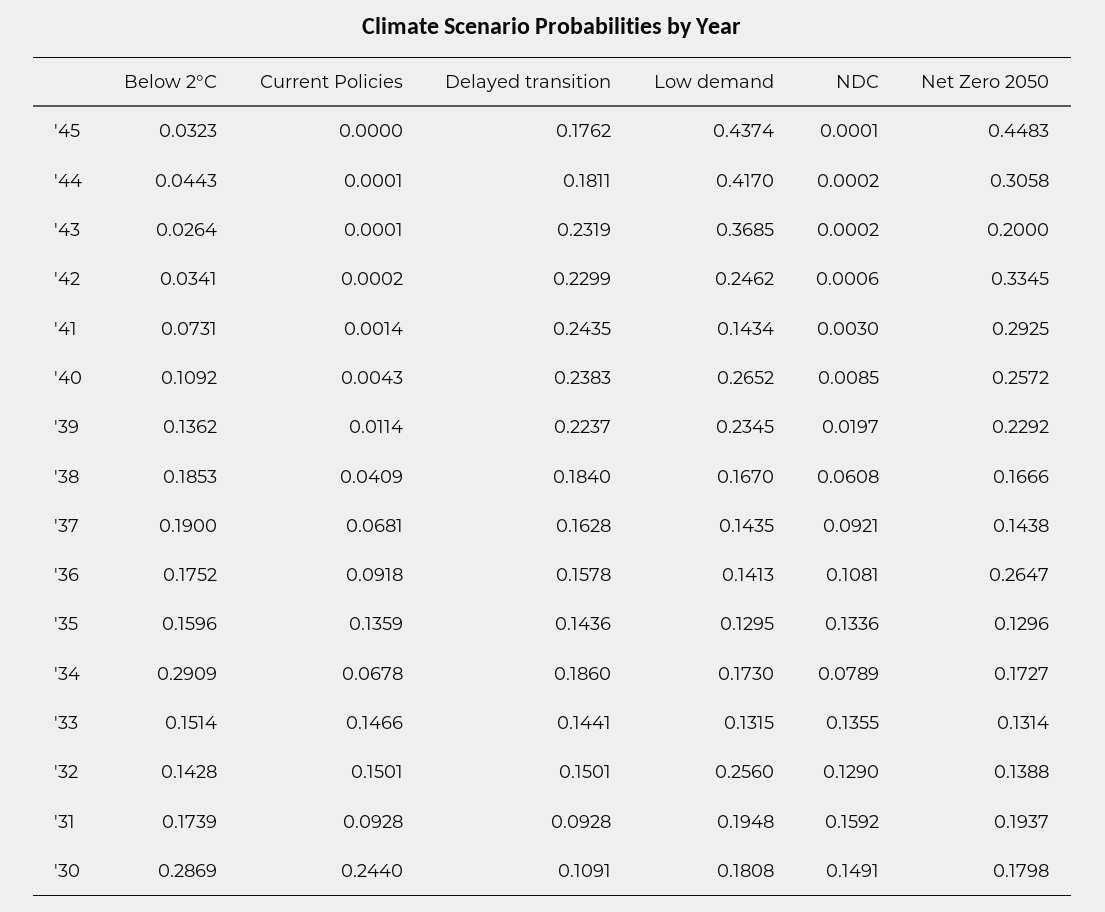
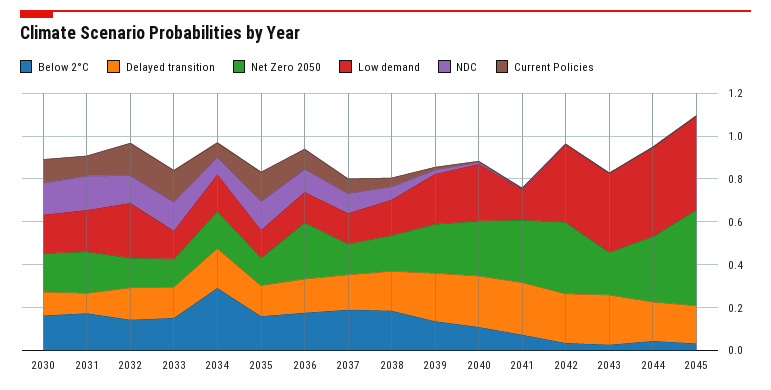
  {
    "Below 2°C": {
      "'45": 0.0323,
      "'44": 0.0443,
      "'43": 0.0264,
      "'42": 0.0341,
      "'41": 0.0731,
      "'40": 0.1092,
      "'39": 0.1362,
      "'38": 0.1853,
      "'37": 0.19,
      "'36": 0.1752,
      "'35": 0.1596,
      "'34": 0.2909,
      "'33": 0.1514,
      "'32": 0.1428,
      "'31": 0.1739,
-     "'30": 0.2869
+     "'30": 0.15
    },
    "Current Policies": {
      "'45": 0,
      "'44": 0.0001,
      "'43": 0.0001,
      "'42": 0.0002,
      "'41": 0.0014,
      "'40": 0.0043,
      "'39": 0.0114,
      "'38": 0.0409,
      "'37": 0.0681,
      "'36": 0.0918,
      "'35": 0.1359,
      "'34": 0.0678,
      "'33": 0.1466,
      "'32": 0.1501,
      "'31": 0.0928,
-     "'30": 0.244
+     "'30": 0.1
    },
    "Delayed transition": {
      "'45": 0.1762,
      "'44": 0.1811,
      "'43": 0.2319,
      "'42": 0.2299,
      "'41": 0.2435,
      "'40": 0.2383,
      "'39": 0.2237,
      "'38": 0.184,
      "'37": 0.1628,
      "'36": 0.1578,
      "'35": 0.1436,
      "'34": 0.186,
      "'33": 0.1441,
      "'32": 0.1501,
      "'31": 0.0928,
      "'30": 0.1091
    },
    "Low demand": {
      "'45": 0.4374,
      "'44": 0.417,
      "'43": 0.3685,
-     "'42": 0.2462,
+     "'42": 0.35,
      "'41": 0.1434,
      "'40": 0.2652,
      "'39": 0.2345,
      "'38": 0.167,
      "'37": 0.1435,
      "'36": 0.1413,
      "'35": 0.1295,
      "'34": 0.173,
      "'33": 0.1315,
      "'32": 0.256,
      "'31": 0.1948,
      "'30": 0.1808
    },
    "NDC": {
      "'45": 0.0001,
      "'44": 0.0002,
      "'43": 0.0002,
      "'42": 0.0006,
      "'41": 0.003,
      "'40": 0.0085,
      "'39": 0.0197,
      "'38": 0.0608,
      "'37": 0.0921,
      "'36": 0.1081,
      "'35": 0.1336,
      "'34": 0.0789,
      "'33": 0.1355,
      "'32": 0.129,
      "'31": 0.1592,
      "'30": 0.1491
    },
    "Net Zero 2050": {
      "'45": 0.4483,
      "'44": 0.3058,
      "'43": 0.2,
      "'42": 0.3345,
      "'41": 0.2925,
      "'40": 0.2572,
      "'39": 0.2292,
      "'38": 0.1666,
      "'37": 0.1438,
      "'36": 0.2647,
      "'35": 0.1296,
      "'34": 0.1727,
      "'33": 0.1314,
      "'32": 0.1388,
      "'31": 0.1937,
      "'30": 0.1798
    }
  }

